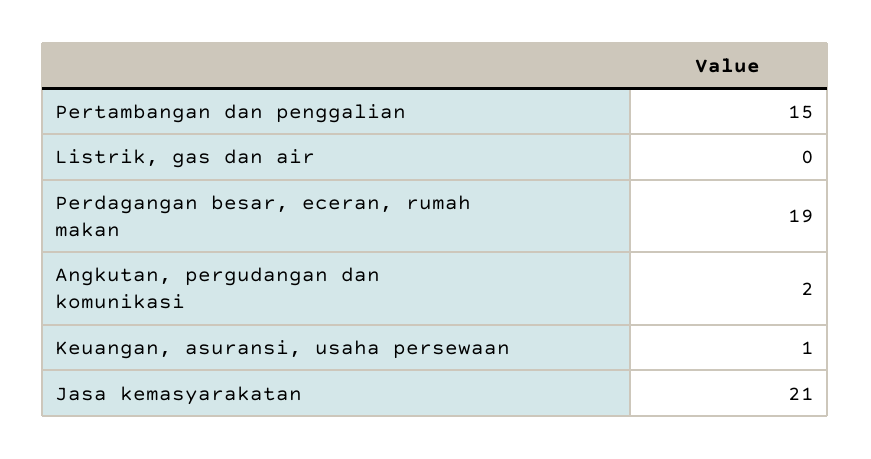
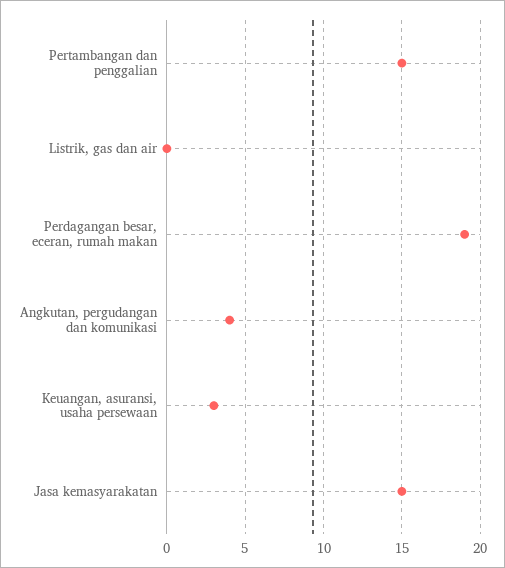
  {
    "Pertambangan dan penggalian": 15,
    "Listrik, gas dan air": 0,
    "Perdagangan besar, eceran, rumah makan": 19,
-   "Angkutan, pergudangan dan komunikasi": 2,
+   "Angkutan, pergudangan dan komunikasi": 4,
-   "Keuangan, asuransi, usaha persewaan": 1,
+   "Keuangan, asuransi, usaha persewaan": 3,
-   "Jasa kemasyarakatan": 21
+   "Jasa kemasyarakatan": 15
  }

